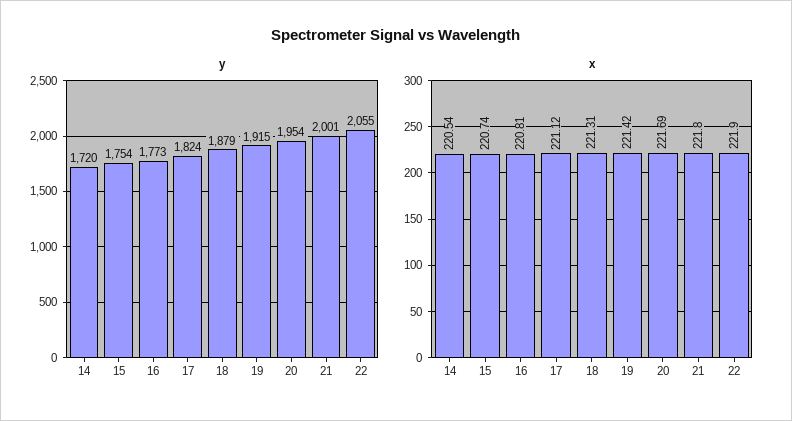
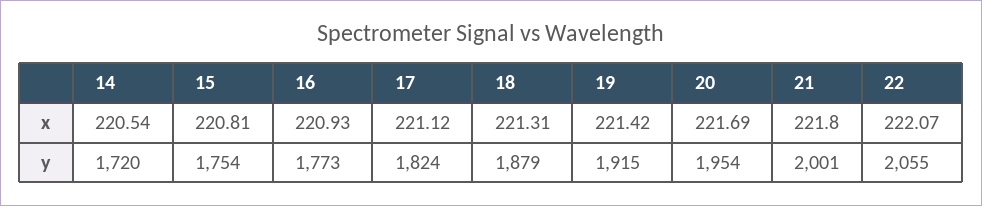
  {
    "y": {
      "14": 1720,
      "15": 1754,
      "16": 1773,
      "17": 1824,
      "18": 1879,
      "19": 1915,
      "20": 1954,
      "21": 2001,
      "22": 2055
    },
    "x": {
      "14": 220.54,
-     "15": 220.74,
+     "15": 220.81,
-     "16": 220.81,
+     "16": 220.93,
      "17": 221.12,
      "18": 221.31,
      "19": 221.42,
      "20": 221.69,
      "21": 221.8,
-     "22": 221.9
+     "22": 222.07
    }
  }

